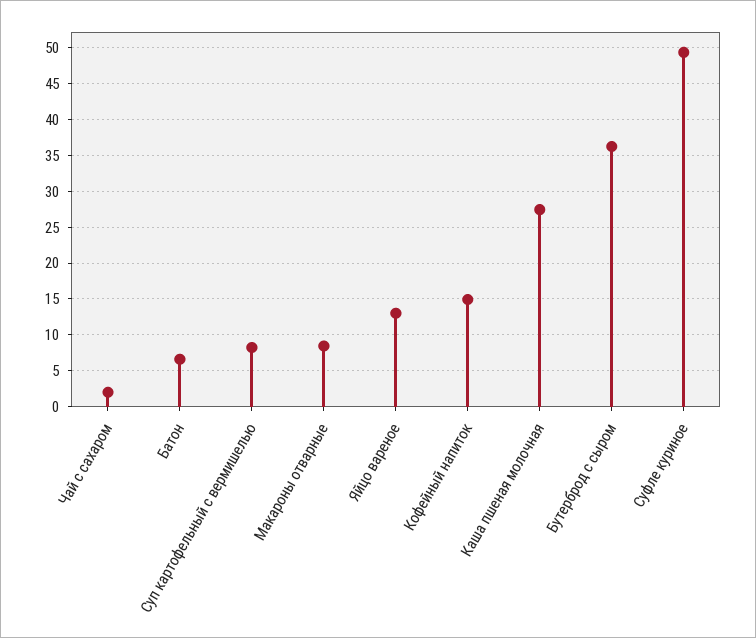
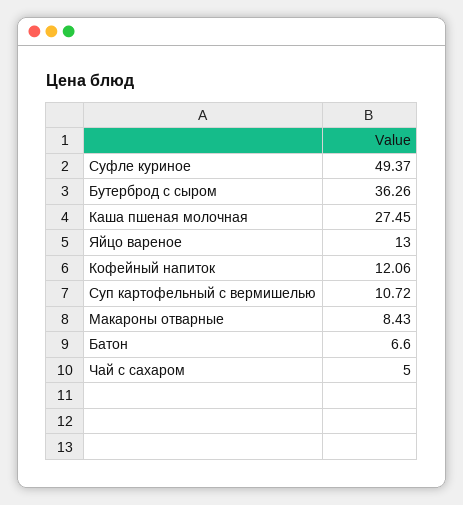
  {
-   "Чай с сахаром": 2,
+   "Чай с сахаром": 5,
    "Батон": 6.6,
-   "Суп картофельный с вермишелью": 8,
+   "Суп картофельный с вермишелью": 10.72,
    "Макароны отварные": 8.43,
    "Яйцо вареное": 13,
-   "Кофейный напиток": 15,
+   "Кофейный напиток": 12.06,
    "Каша пшеная молочная": 27.45,
    "Бутерброд с сыром": 36.26,
    "Суфле куриное": 49.37
  }

